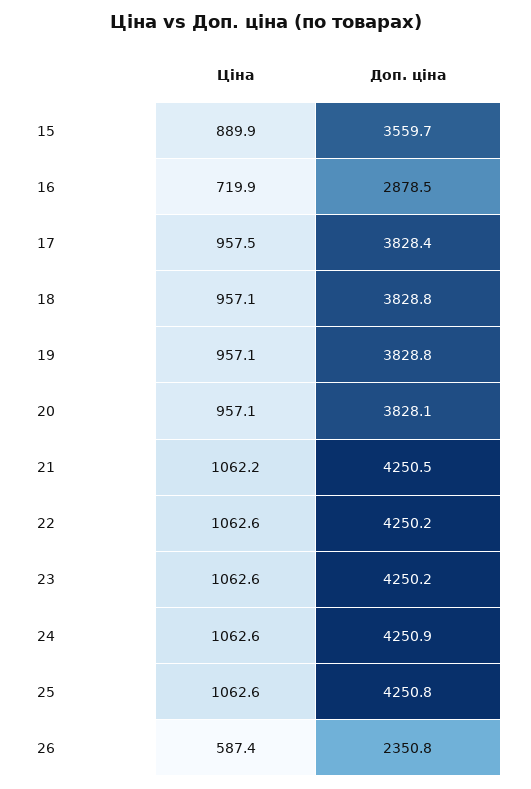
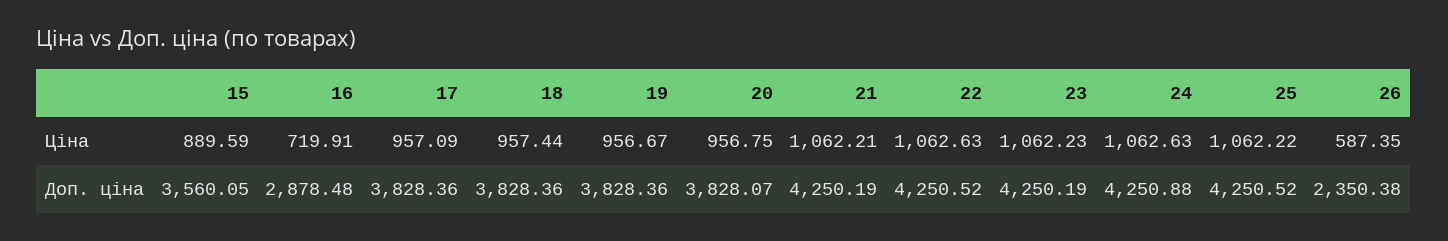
  {
    "Ціна": {
-     "15": 889.9,
+     "15": 889.59,
      "16": 719.91,
-     "17": 957.5,
+     "17": 957.09,
-     "18": 957.1,
+     "18": 957.44,
-     "19": 957.1,
+     "19": 956.67,
-     "20": 957.1,
+     "20": 956.75,
      "21": 1062.21,
      "22": 1062.63,
-     "23": 1062.6,
+     "23": 1062.23,
      "24": 1062.63,
-     "25": 1062.6,
+     "25": 1062.22,
      "26": 587.35
    },
    "Доп. ціна": {
-     "15": 3559.7,
+     "15": 3560.05,
      "16": 2878.48,
      "17": 3828.36,
-     "18": 3828.8,
+     "18": 3828.36,
-     "19": 3828.8,
+     "19": 3828.36,
      "20": 3828.07,
-     "21": 4250.5,
+     "21": 4250.19,
-     "22": 4250.2,
+     "22": 4250.52,
      "23": 4250.19,
      "24": 4250.88,
-     "25": 4250.8,
+     "25": 4250.52,
-     "26": 2350.8
+     "26": 2350.38
    }
  }

